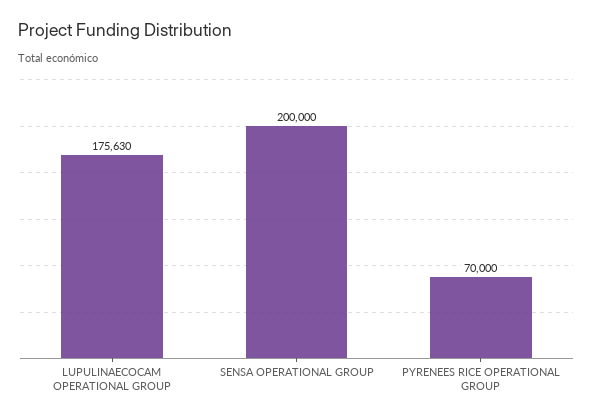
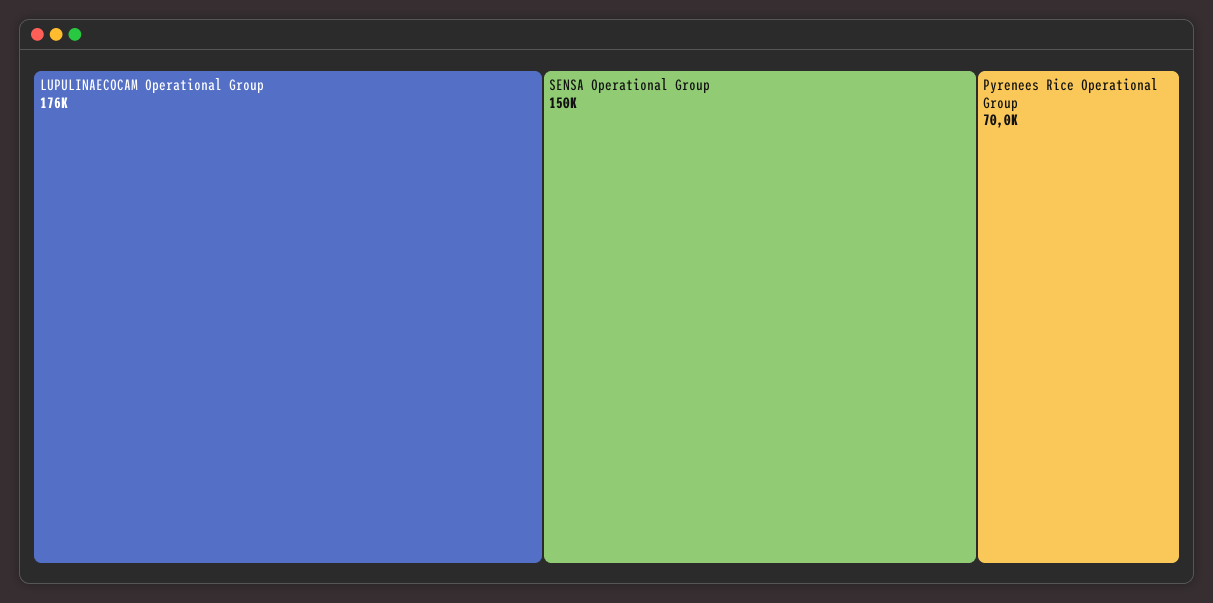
  {
    "LUPULINAECOCAM OPERATIONAL GROUP": 175630,
-   "SENSA OPERATIONAL GROUP": 200000,
+   "SENSA OPERATIONAL GROUP": 150000,
    "PYRENEES RICE OPERATIONAL GROUP": 70000
  }

